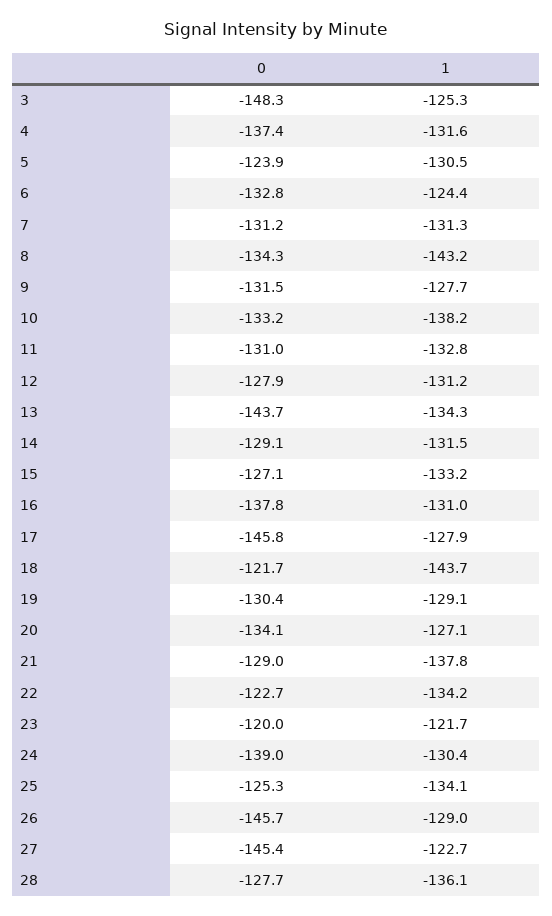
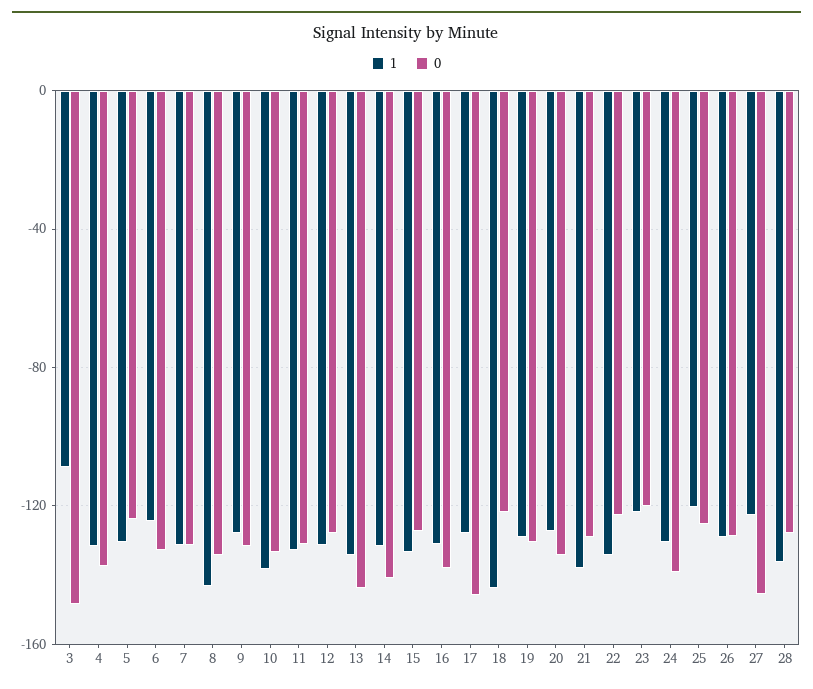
  {
    "0": {
      "3": -148.3,
      "4": -137.4,
      "5": -123.9,
      "6": -132.8,
      "7": -131.2,
      "8": -134.3,
      "9": -131.5,
      "10": -133.2,
      "11": -131,
      "12": -127.9,
      "13": -143.7,
-     "14": -129.1,
+     "14": -140,
      "15": -127.1,
      "16": -137.8,
      "17": -145.8,
      "18": -121.7,
      "19": -130.4,
      "20": -134.1,
      "21": -129,
      "22": -122.7,
      "23": -120,
      "24": -139,
      "25": -125.3,
-     "26": -145.7,
+     "26": -130,
      "27": -145.4,
      "28": -127.7
    },
    "1": {
-     "3": -125.3,
+     "3": -110,
      "4": -131.6,
      "5": -130.5,
      "6": -124.4,
      "7": -131.3,
      "8": -143.2,
      "9": -127.7,
      "10": -138.2,
      "11": -132.8,
      "12": -131.2,
      "13": -134.3,
      "14": -131.5,
      "15": -133.2,
      "16": -131,
      "17": -127.9,
      "18": -143.7,
      "19": -129.1,
      "20": -127.1,
      "21": -137.8,
      "22": -134.2,
      "23": -121.7,
      "24": -130.4,
-     "25": -134.1,
+     "25": -120,
      "26": -129,
      "27": -122.7,
      "28": -136.1
    }
  }

